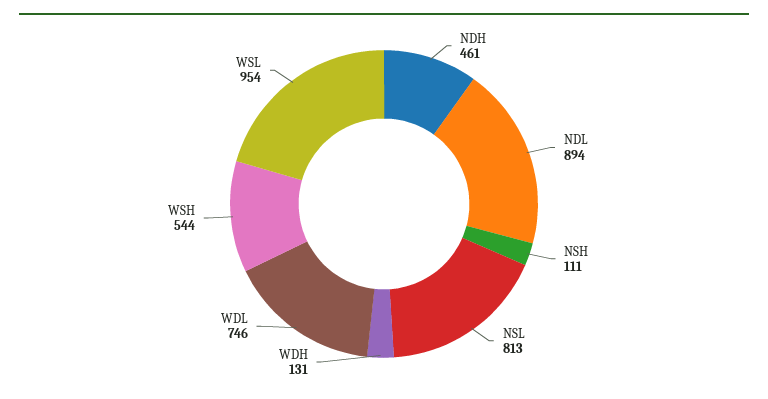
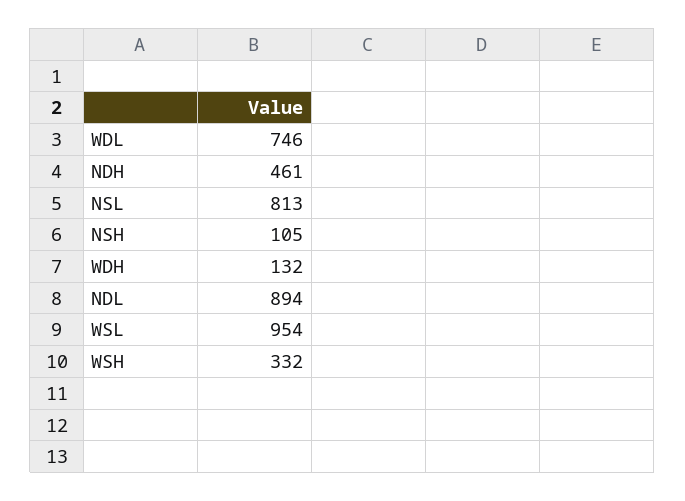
  {
    "NDH": 461,
    "NDL": 894,
-   "NSH": 111,
+   "NSH": 105,
    "NSL": 813,
-   "WDH": 131,
+   "WDH": 132,
    "WDL": 746,
-   "WSH": 544,
+   "WSH": 332,
    "WSL": 954
  }

